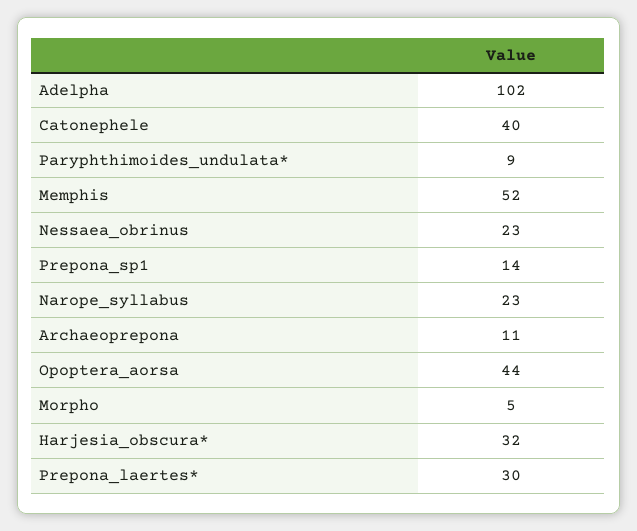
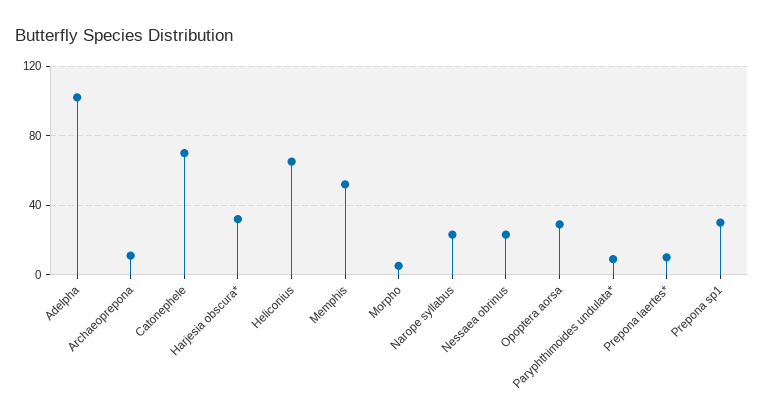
  {
    "Adelpha": 102,
-   "Catonephele": 40,
+   "Catonephele": 70,
    "Paryphthimoides_undulata*": 9,
    "Memphis": 52,
    "Nessaea_obrinus": 23,
-   "Prepona_sp1": 14,
+   "Prepona_sp1": 30,
    "Narope_syllabus": 23,
    "Archaeoprepona": 11,
-   "Opoptera_aorsa": 44,
+   "Opoptera_aorsa": 30,
    "Morpho": 5,
    "Harjesia_obscura*": 32,
-   "Prepona_laertes*": 30
+   "Prepona_laertes*": 10,
+   "Heliconius": 65
  }

